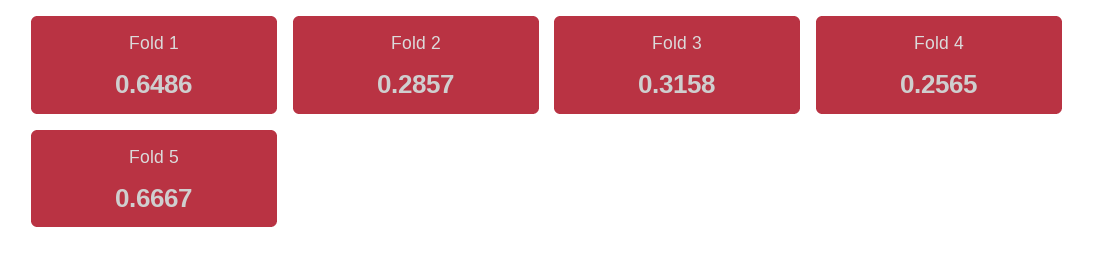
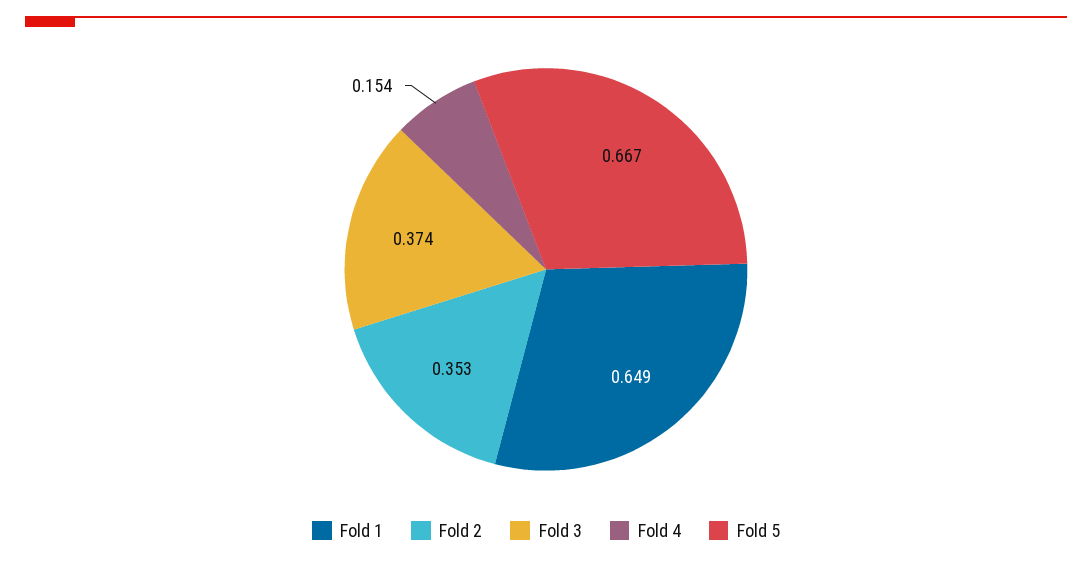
  {
    "Fold 1": 0.6486,
-   "Fold 2": 0.2857,
+   "Fold 2": 0.353,
-   "Fold 3": 0.3158,
+   "Fold 3": 0.374,
-   "Fold 4": 0.2565,
+   "Fold 4": 0.154,
    "Fold 5": 0.6667
  }

